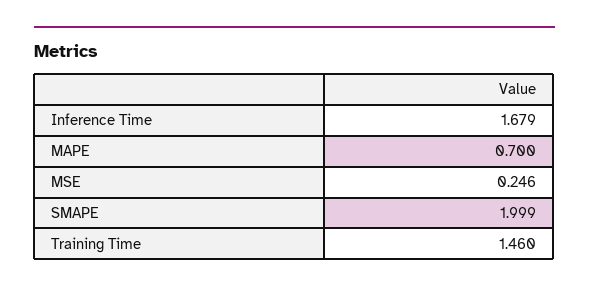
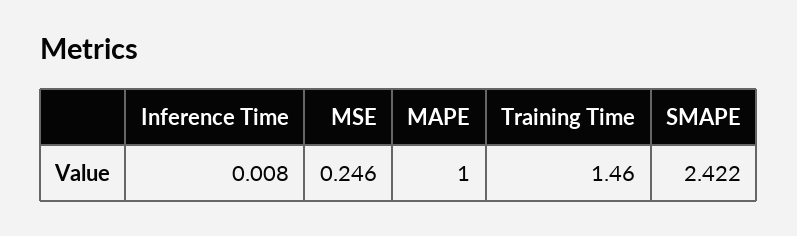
  {
-   "Inference Time": 1.679,
+   "Inference Time": 0.008,
-   "MAPE": 0.7,
+   "MAPE": 1,
    "MSE": 0.246,
-   "SMAPE": 1.999,
+   "SMAPE": 2.422,
    "Training Time": 1.46
  }

